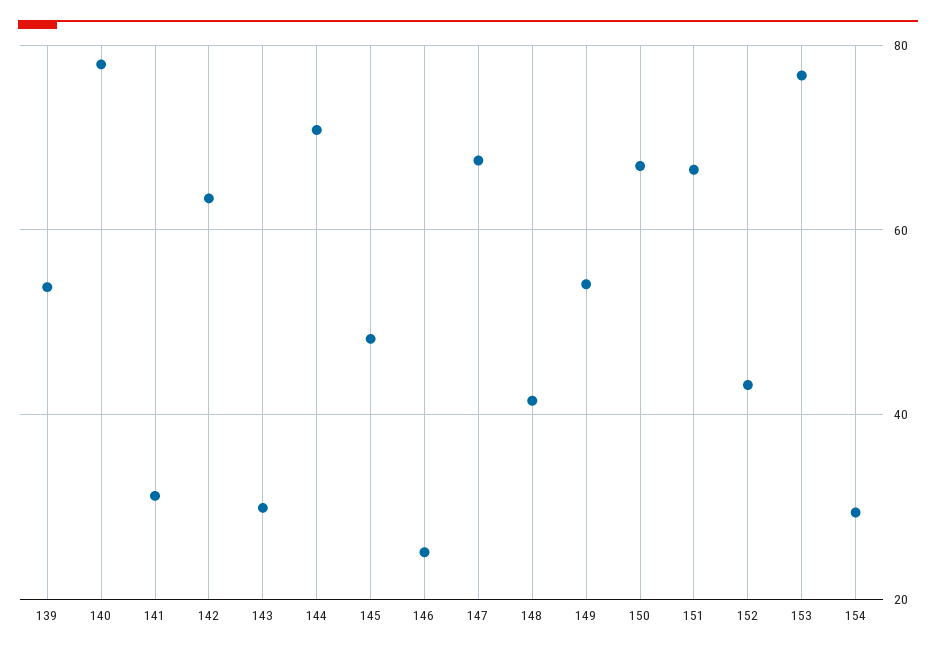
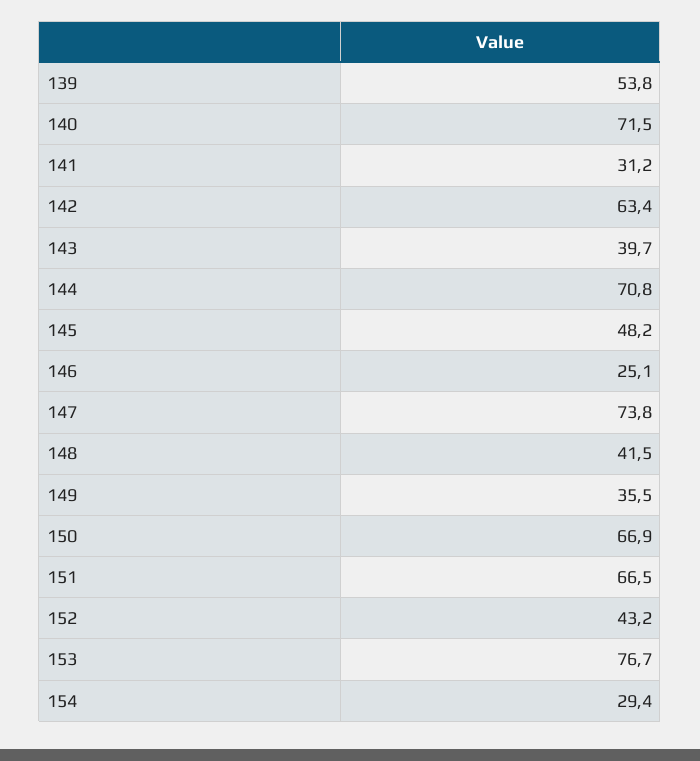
  {
    "139": 53.8,
-   "140": 78,
+   "140": 71.5,
    "141": 31.2,
    "142": 63.4,
-   "143": 30,
+   "143": 39.7,
    "144": 70.8,
    "145": 48.2,
    "146": 25.1,
-   "147": 68,
+   "147": 73.8,
    "148": 41.5,
-   "149": 54,
+   "149": 35.5,
    "150": 66.9,
    "151": 66.5,
    "152": 43.2,
    "153": 76.7,
    "154": 29.4
  }

